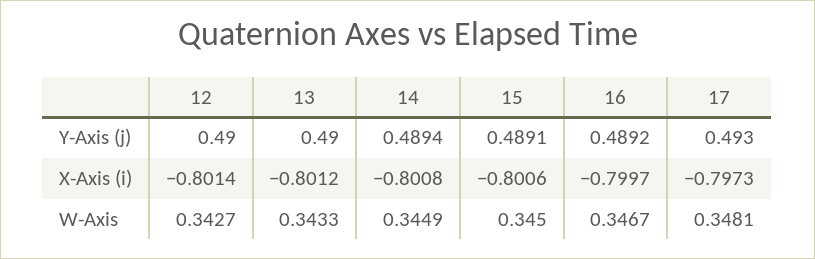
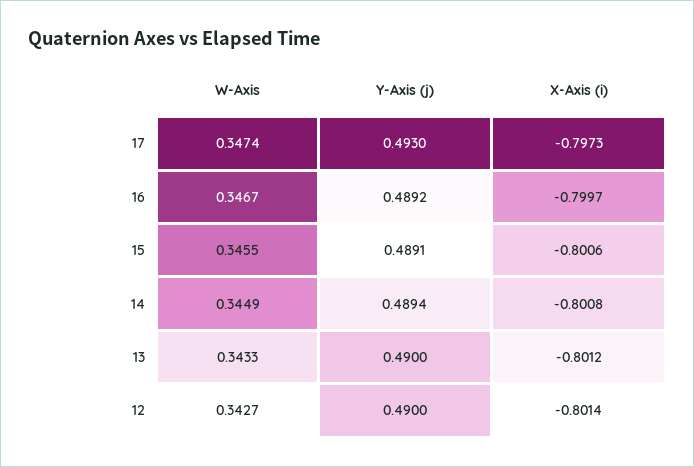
  {
    "12": {
      "Y-Axis (j)": 0.49,
      "X-Axis (i)": -0.8014,
      "W-Axis": 0.3427
    },
    "13": {
      "Y-Axis (j)": 0.49,
      "X-Axis (i)": -0.8012,
      "W-Axis": 0.3433
    },
    "14": {
      "Y-Axis (j)": 0.4894,
      "X-Axis (i)": -0.8008,
      "W-Axis": 0.3449
    },
    "15": {
      "Y-Axis (j)": 0.4891,
      "X-Axis (i)": -0.8006,
-     "W-Axis": 0.345
+     "W-Axis": 0.3455
    },
    "16": {
      "Y-Axis (j)": 0.4892,
      "X-Axis (i)": -0.7997,
      "W-Axis": 0.3467
    },
    "17": {
      "Y-Axis (j)": 0.493,
      "X-Axis (i)": -0.7973,
-     "W-Axis": 0.3481
+     "W-Axis": 0.3474
    }
  }

